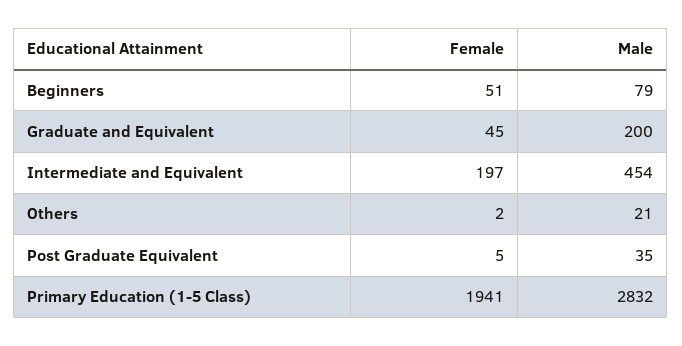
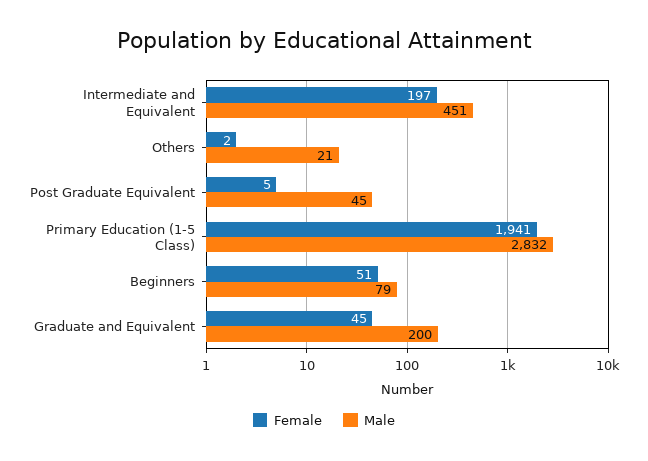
  {
    "Female": {
      "Beginners": 51,
      "Graduate and Equivalent": 45,
      "Intermediate and Equivalent": 197,
      "Others": 2,
      "Post Graduate Equivalent": 5,
      "Primary Education (1-5 Class)": 1941
    },
    "Male": {
      "Beginners": 79,
      "Graduate and Equivalent": 200,
-     "Intermediate and Equivalent": 454,
+     "Intermediate and Equivalent": 451,
      "Others": 21,
-     "Post Graduate Equivalent": 35,
+     "Post Graduate Equivalent": 45,
      "Primary Education (1-5 Class)": 2832
    }
  }

